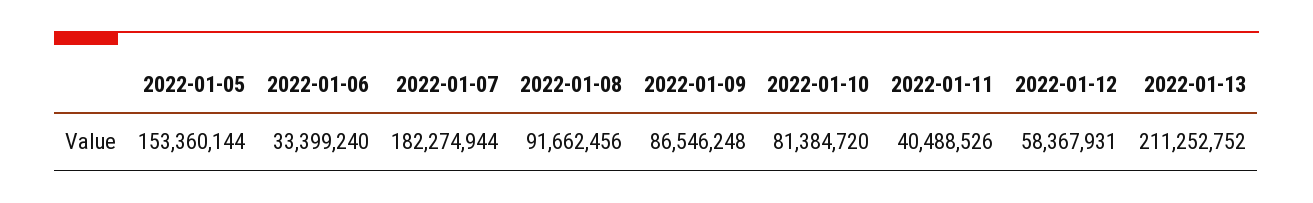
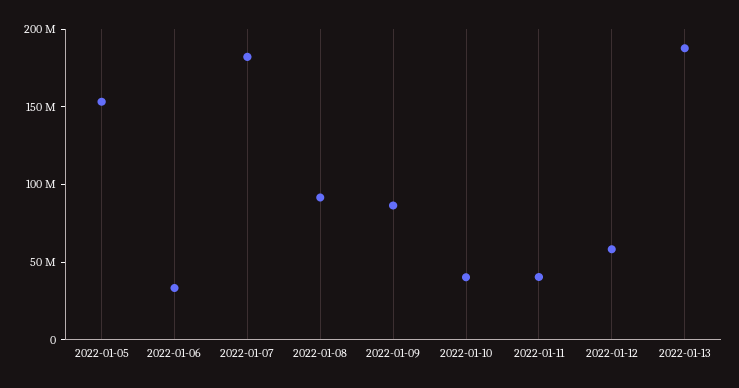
  {
    "2022-01-05": 153360144,
    "2022-01-06": 33399240,
    "2022-01-07": 182274944,
    "2022-01-08": 91662456,
    "2022-01-09": 86546248,
-   "2022-01-10": 81384720,
+   "2022-01-10": 40000000,
    "2022-01-11": 40488526,
    "2022-01-12": 58367931,
-   "2022-01-13": 211252752
+   "2022-01-13": 190000000
  }

